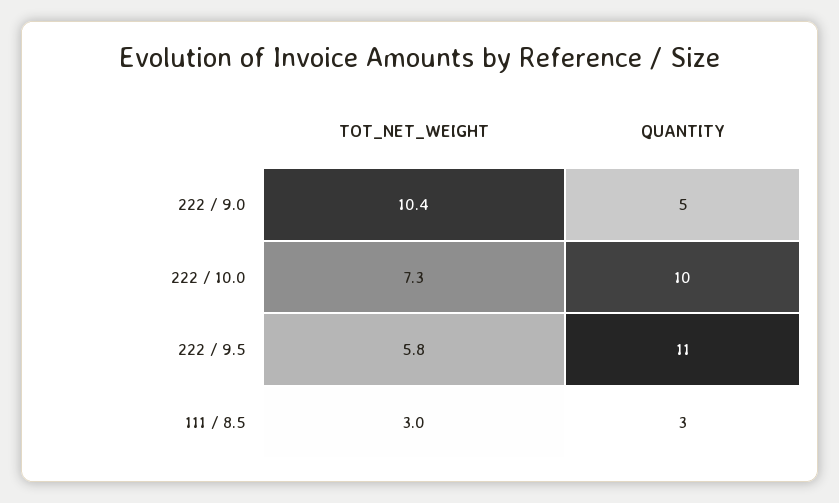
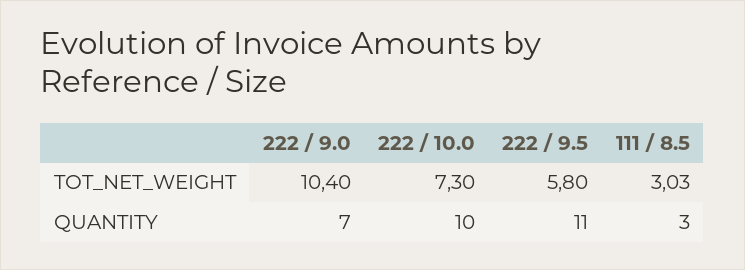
  {
    "TOT_NET_WEIGHT": {
      "222 / 9.0": 10.4,
      "222 / 10.0": 7.3,
      "222 / 9.5": 5.8,
      "111 / 8.5": 3.03
    },
    "QUANTITY": {
-     "222 / 9.0": 5,
+     "222 / 9.0": 7,
      "222 / 10.0": 10,
      "222 / 9.5": 11,
      "111 / 8.5": 3
    }
  }

